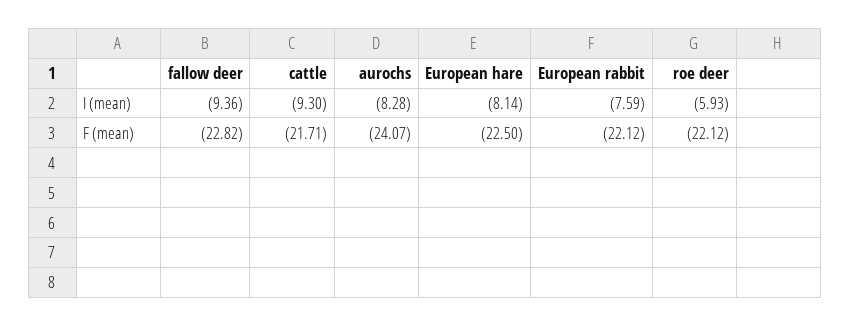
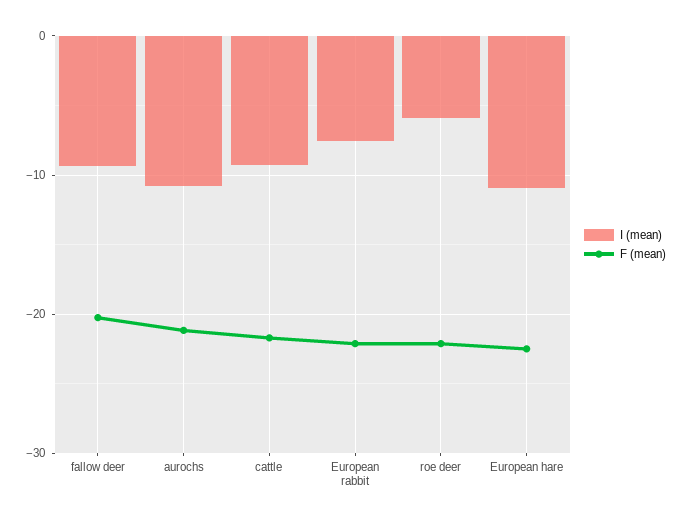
  {
    "I (mean)": {
      "fallow deer": -9.36,
      "cattle": -9.3,
-     "aurochs": -8.28,
+     "aurochs": -11,
-     "European hare": -8.14,
+     "European hare": -11,
      "European rabbit": -7.59,
      "roe deer": -5.93
    },
    "F (mean)": {
-     "fallow deer": -22.82,
+     "fallow deer": -20,
      "cattle": -21.71,
-     "aurochs": -24.07,
+     "aurochs": -21,
      "European hare": -22.5,
      "European rabbit": -22.12,
      "roe deer": -22.12
    }
  }

